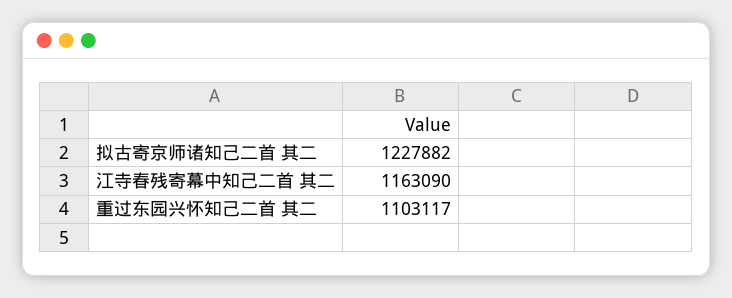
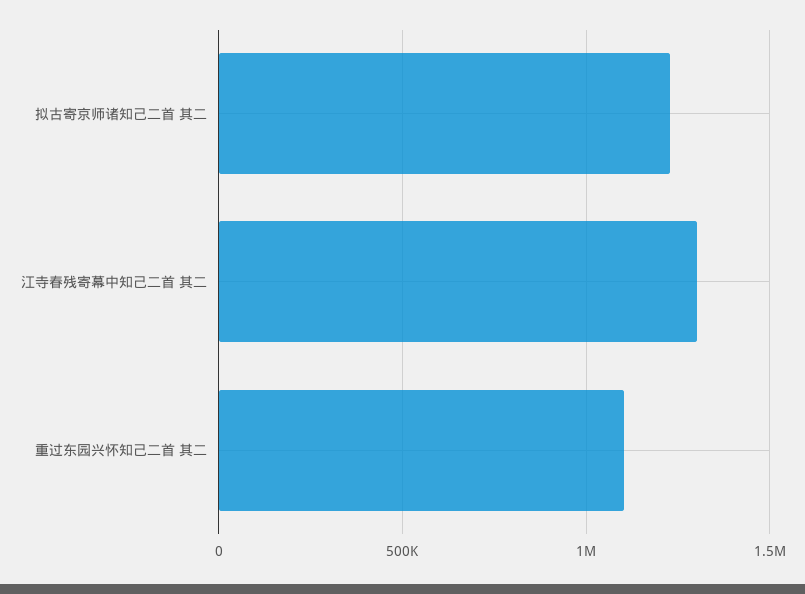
  {
    "拟古寄京师诸知己二首 其二": 1227882,
-   "江寺春残寄幕中知己二首 其二": 1163090,
+   "江寺春残寄幕中知己二首 其二": 1300000,
    "重过东园兴怀知己二首 其二": 1103117
  }

